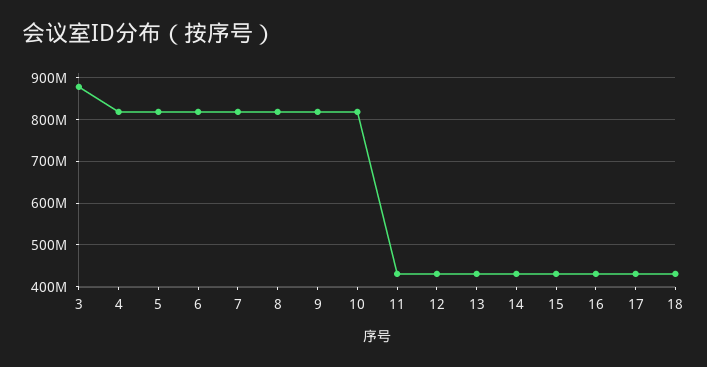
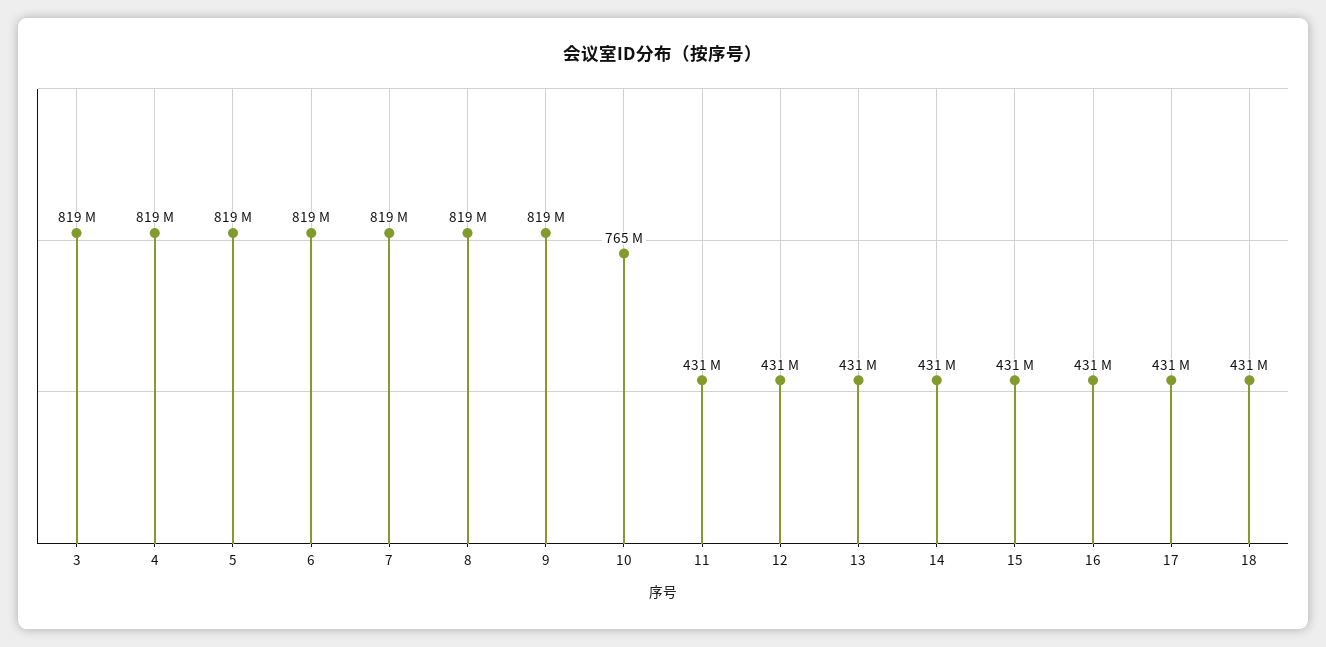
  {
-   "3": 880000000,
+   "3": 819000000,
    "4": 819000000,
    "5": 819000000,
    "6": 819000000,
    "7": 819000000,
    "8": 819000000,
    "9": 819000000,
-   "10": 820000000,
+   "10": 765000000,
    "11": 431000000,
    "12": 431000000,
    "13": 431000000,
    "14": 431000000,
    "15": 431000000,
    "16": 431000000,
    "17": 431000000,
    "18": 431000000
  }

